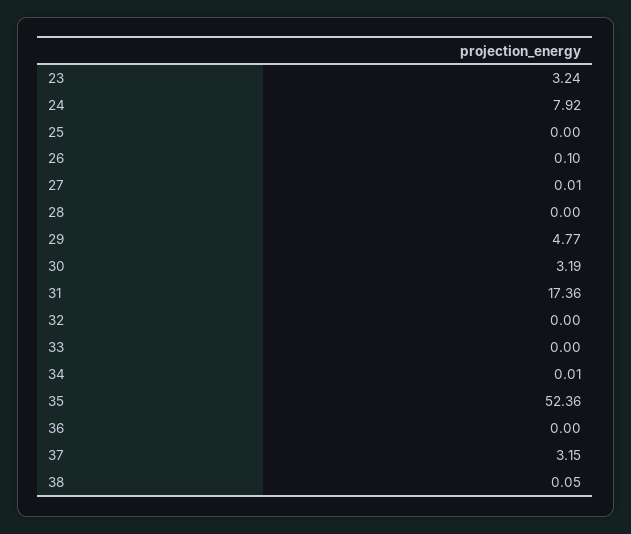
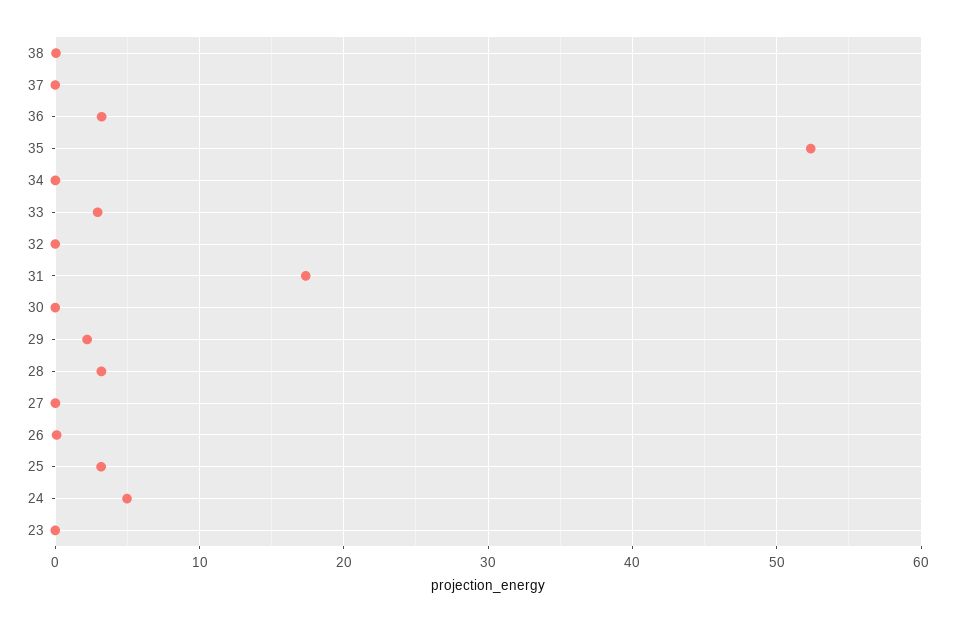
  {
-   "23": 3.24,
+   "23": 0,
-   "24": 7.92,
+   "24": 5,
-   "25": 0,
+   "25": 3,
    "26": 0.1,
    "27": 0.01,
-   "28": 0,
+   "28": 3,
-   "29": 4.77,
+   "29": 2,
-   "30": 3.19,
+   "30": 0,
    "31": 17.36,
    "32": 0,
-   "33": 0,
+   "33": 3,
    "34": 0.01,
    "35": 52.36,
-   "36": 0,
+   "36": 3,
-   "37": 3.15,
+   "37": 0,
    "38": 0.05
  }

